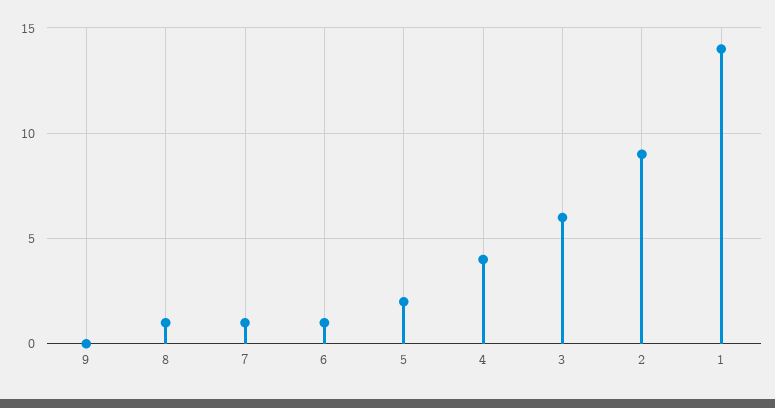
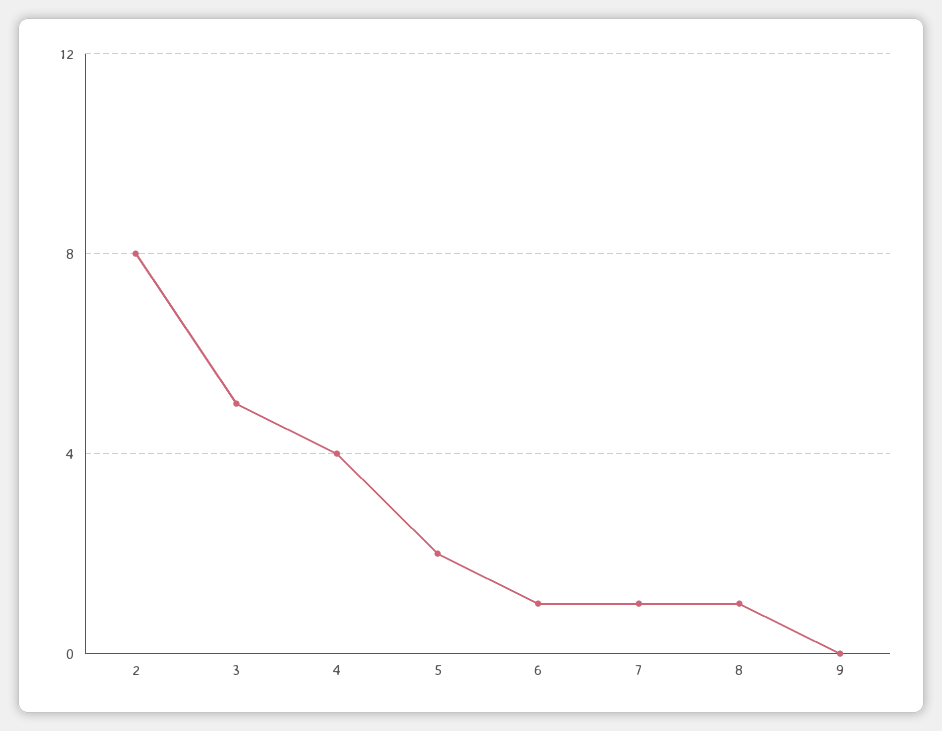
  {
    "9": 0,
    "8": 1,
    "7": 1,
    "6": 1,
    "5": 2,
    "4": 4,
-   "3": 6,
+   "3": 5,
-   "2": 9,
+   "2": 8
-   "1": 14
  }

